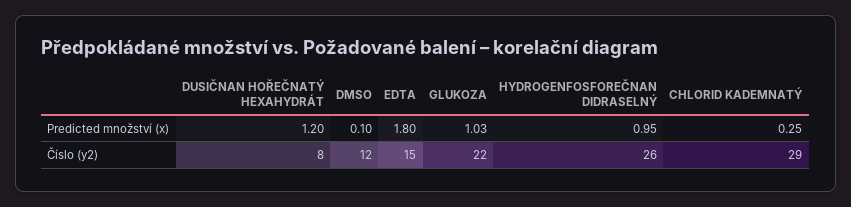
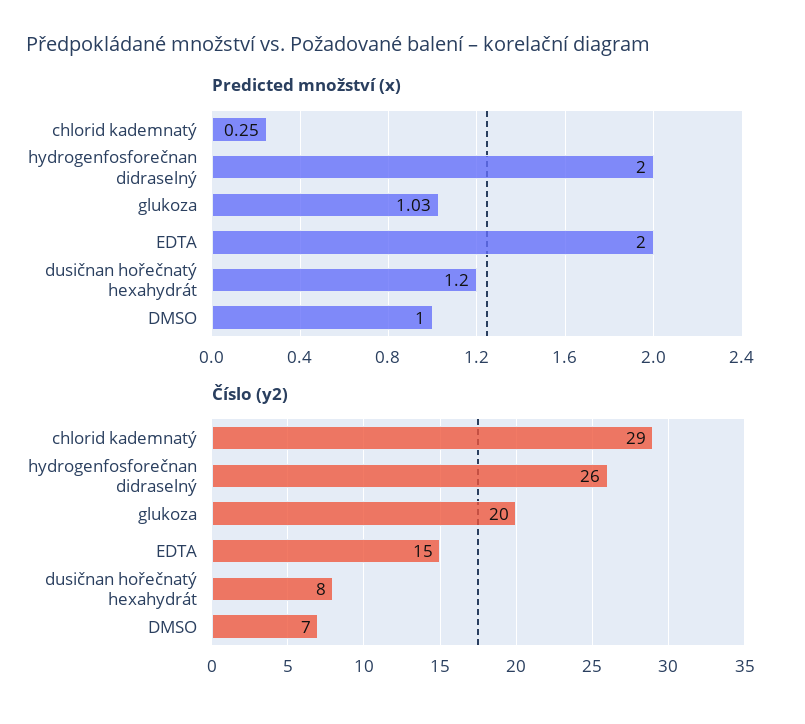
  {
    "Predicted množství (x)": {
      "DUSIČNAN HOŘEČNATÝ HEXAHYDRÁT": 1.2,
-     "DMSO": 0.1,
+     "DMSO": 1,
-     "EDTA": 1.8,
+     "EDTA": 2,
      "GLUKOZA": 1.03,
-     "HYDROGENFOSFOREČNAN DIDRASELNÝ": 0.95,
+     "HYDROGENFOSFOREČNAN DIDRASELNÝ": 2,
      "CHLORID KADEMNATÝ": 0.25
    },
    "Číslo (y2)": {
      "DUSIČNAN HOŘEČNATÝ HEXAHYDRÁT": 8,
-     "DMSO": 12,
+     "DMSO": 7,
      "EDTA": 15,
-     "GLUKOZA": 22,
+     "GLUKOZA": 20,
      "HYDROGENFOSFOREČNAN DIDRASELNÝ": 26,
      "CHLORID KADEMNATÝ": 29
    }
  }

